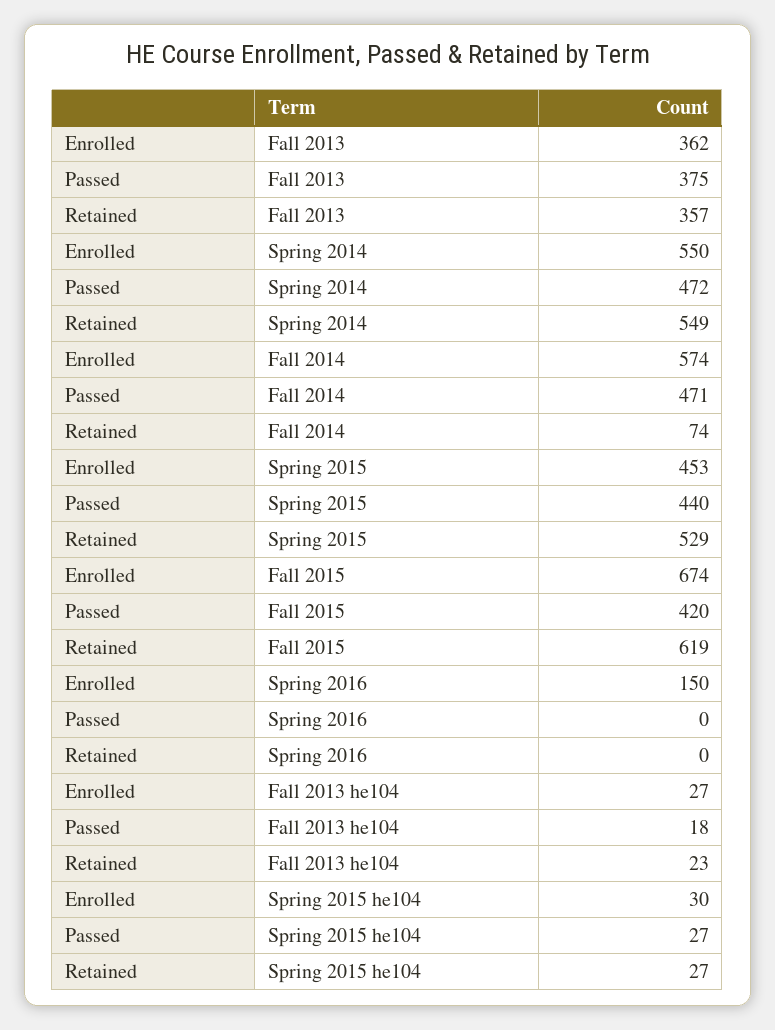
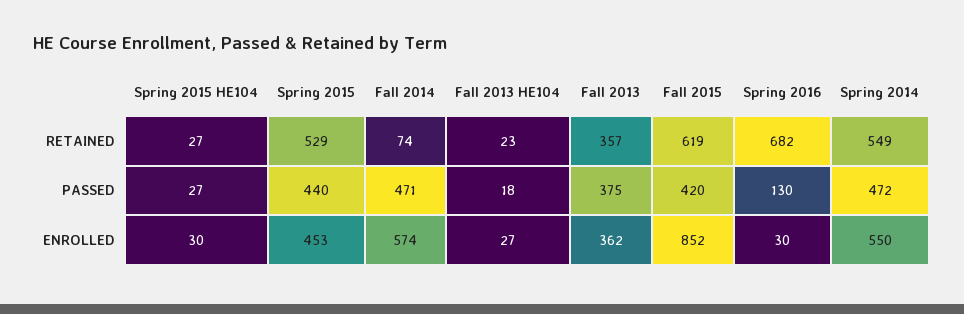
  {
    "Enrolled": {
      "Fall 2013": 362,
      "Spring 2014": 550,
      "Fall 2014": 574,
      "Spring 2015": 453,
-     "Fall 2015": 674,
+     "Fall 2015": 852,
-     "Spring 2016": 150,
+     "Spring 2016": 30,
      "Fall 2013 he104": 27,
      "Spring 2015 he104": 30
    },
    "Passed": {
      "Fall 2013": 375,
      "Spring 2014": 472,
      "Fall 2014": 471,
      "Spring 2015": 440,
      "Fall 2015": 420,
-     "Spring 2016": 0,
+     "Spring 2016": 130,
      "Fall 2013 he104": 18,
      "Spring 2015 he104": 27
    },
    "Retained": {
      "Fall 2013": 357,
      "Spring 2014": 549,
      "Fall 2014": 74,
      "Spring 2015": 529,
      "Fall 2015": 619,
-     "Spring 2016": 0,
+     "Spring 2016": 682,
      "Fall 2013 he104": 23,
      "Spring 2015 he104": 27
    }
  }

